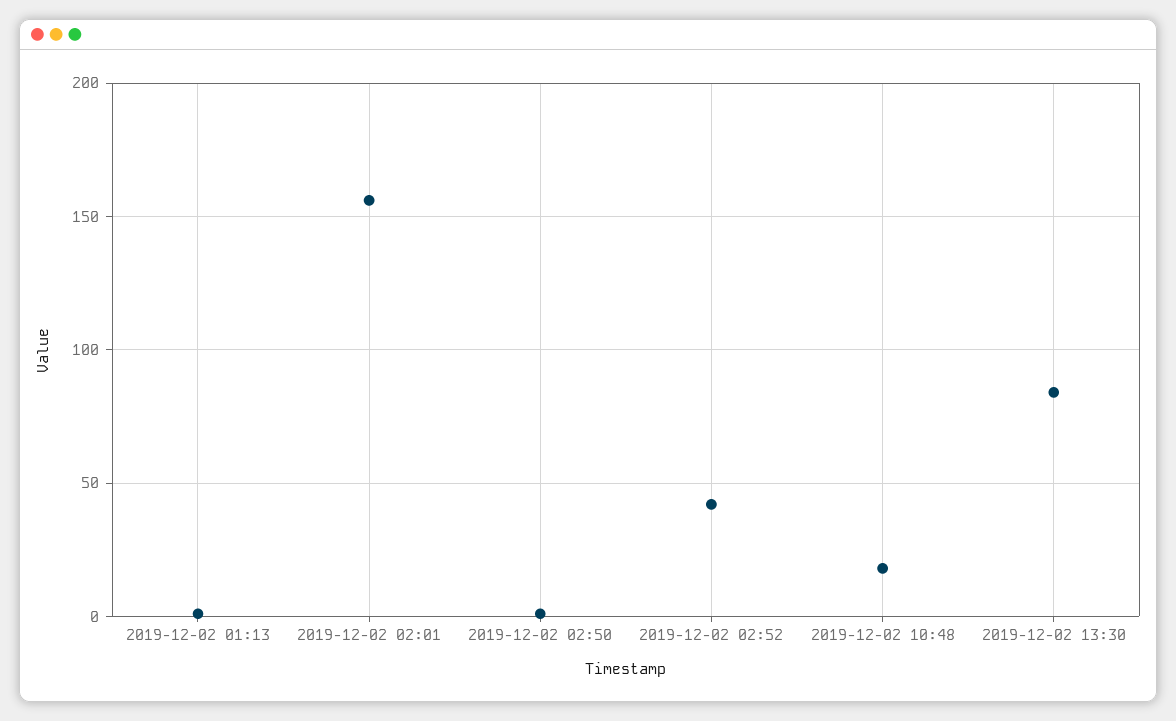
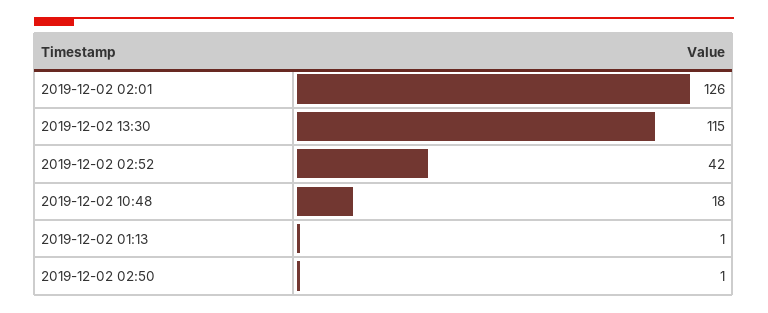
  {
    "2019-12-02 01:13": 1,
-   "2019-12-02 02:01": 155,
+   "2019-12-02 02:01": 126,
    "2019-12-02 02:50": 1,
    "2019-12-02 02:52": 42,
    "2019-12-02 10:48": 18,
-   "2019-12-02 13:30": 85
+   "2019-12-02 13:30": 115
  }

